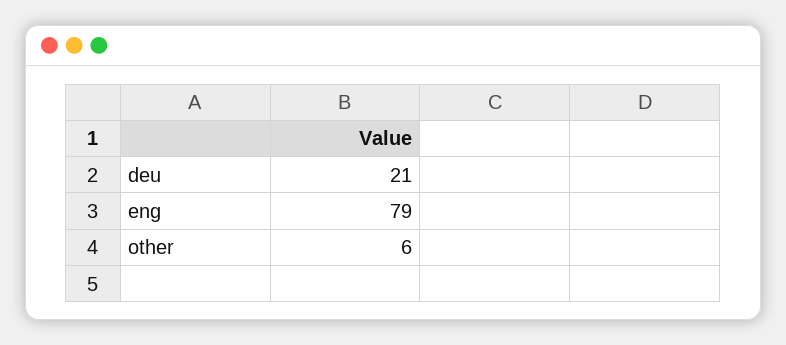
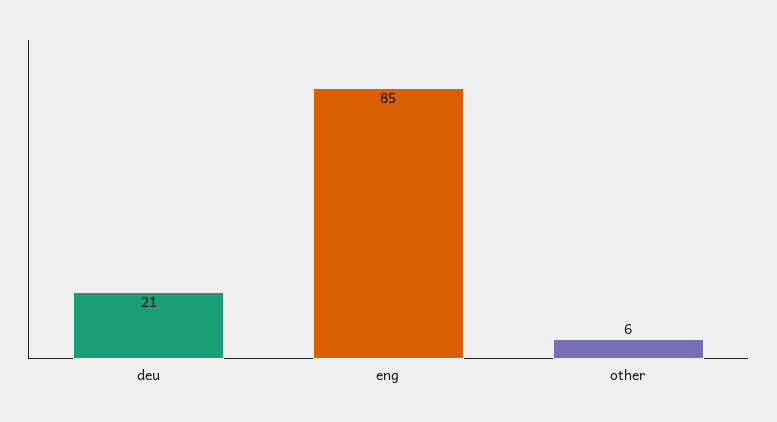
  {
    "deu": 21,
-   "eng": 79,
+   "eng": 85,
    "other": 6
  }

